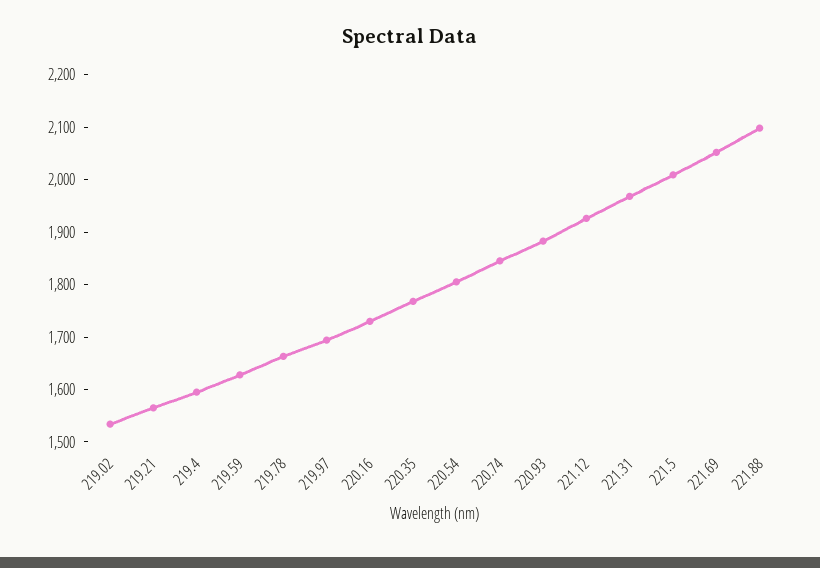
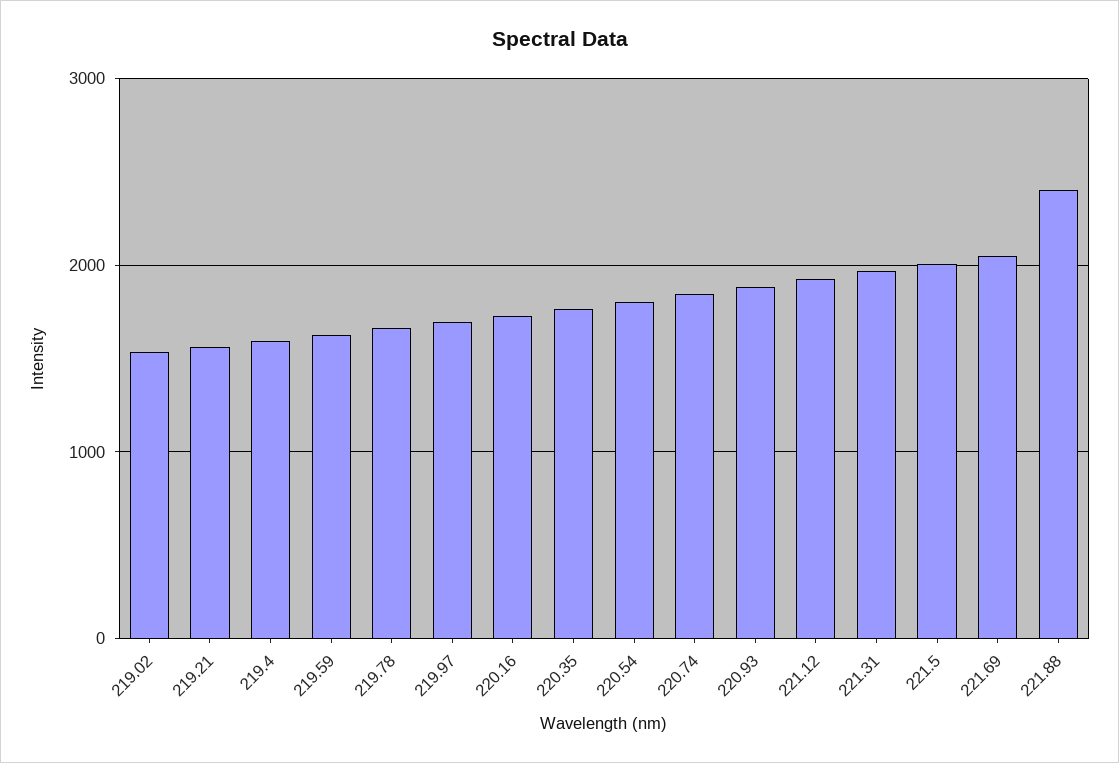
  {
    "219.02": 1540,
    "219.21": 1560,
    "219.4": 1600,
    "219.59": 1620,
    "219.78": 1660,
    "219.97": 1700,
    "220.16": 1740,
    "220.35": 1760,
    "220.54": 1800,
    "220.74": 1840,
    "220.93": 1880,
    "221.12": 1920,
    "221.31": 1960,
    "221.5": 2000,
    "221.69": 2060,
-   "221.88": 2100
+   "221.88": 2400
  }

